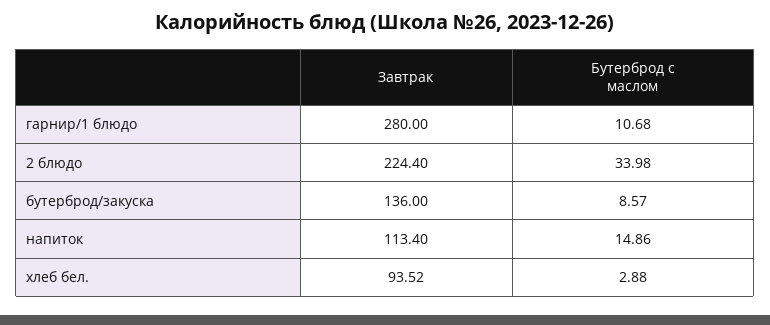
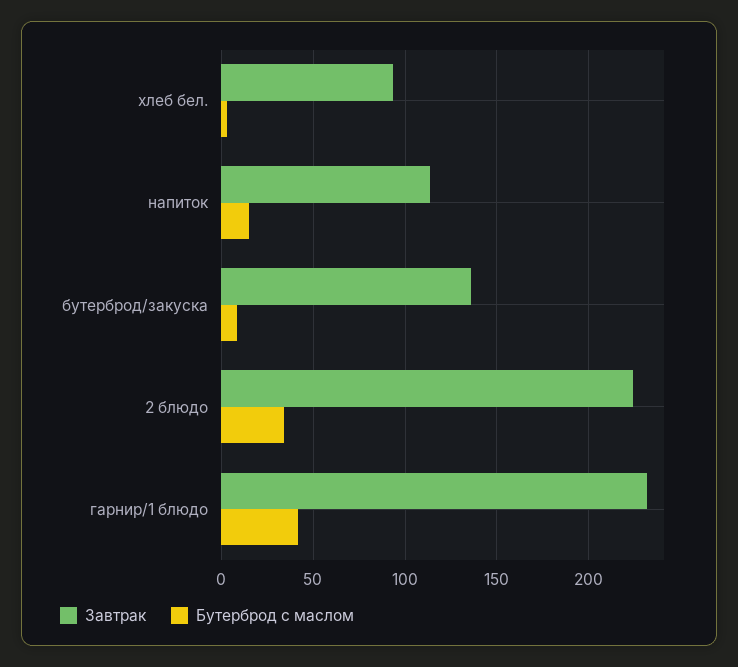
  {
    "Завтрак": {
-     "гарнир/1 блюдо": 280,
+     "гарнир/1 блюдо": 230,
      "2 блюдо": 224.4,
      "бутерброд/закуска": 136,
      "напиток": 113.4,
      "хлеб бел.": 93.52
    },
    "Бутерброд с маслом": {
-     "гарнир/1 блюдо": 10.68,
+     "гарнир/1 блюдо": 40,
      "2 блюдо": 33.98,
      "бутерброд/закуска": 8.57,
      "напиток": 14.86,
      "хлеб бел.": 2.88
    }
  }

